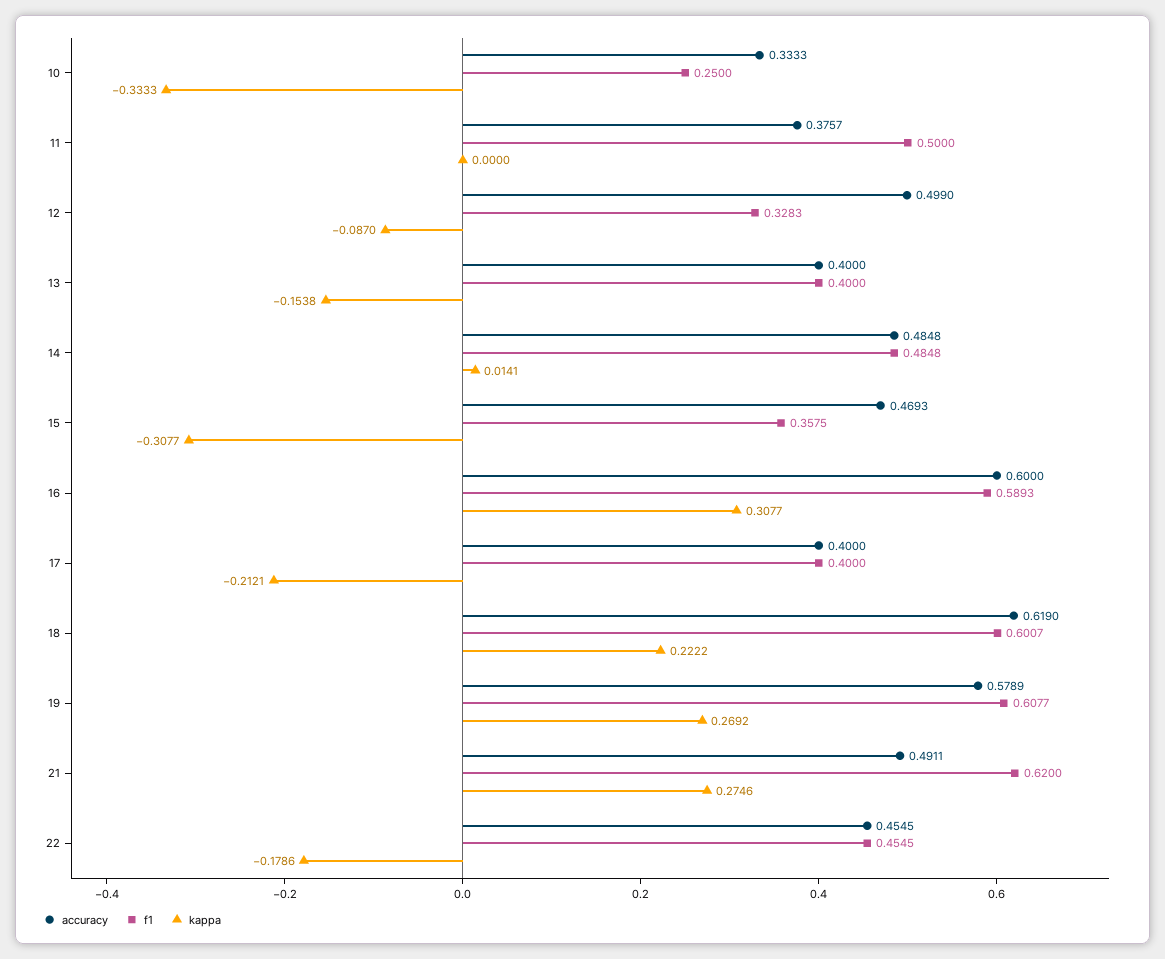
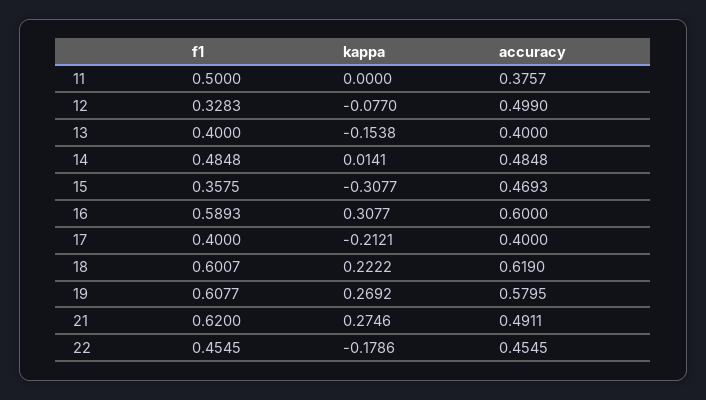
  {
    "accuracy": {
-     "10": 0.3333,
      "11": 0.3757,
      "12": 0.499,
      "13": 0.4,
      "14": 0.4848,
      "15": 0.4693,
      "16": 0.6,
      "17": 0.4,
      "18": 0.619,
-     "19": 0.5789,
+     "19": 0.5795,
      "21": 0.4911,
      "22": 0.4545
    },
    "f1": {
-     "10": 0.25,
      "11": 0.5,
      "12": 0.3283,
      "13": 0.4,
      "14": 0.4848,
      "15": 0.3575,
      "16": 0.5893,
      "17": 0.4,
      "18": 0.6007,
      "19": 0.6077,
      "21": 0.62,
      "22": 0.4545
    },
    "kappa": {
-     "10": -0.3333,
      "11": 0,
-     "12": -0.087,
+     "12": -0.077,
      "13": -0.1538,
      "14": 0.0141,
      "15": -0.3077,
      "16": 0.3077,
      "17": -0.2121,
      "18": 0.2222,
      "19": 0.2692,
      "21": 0.2746,
      "22": -0.1786
    }
  }

